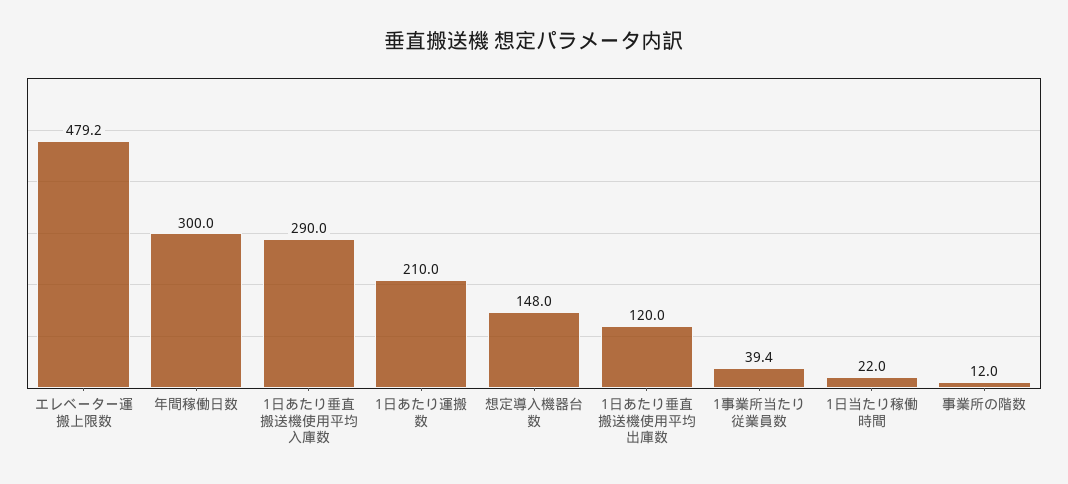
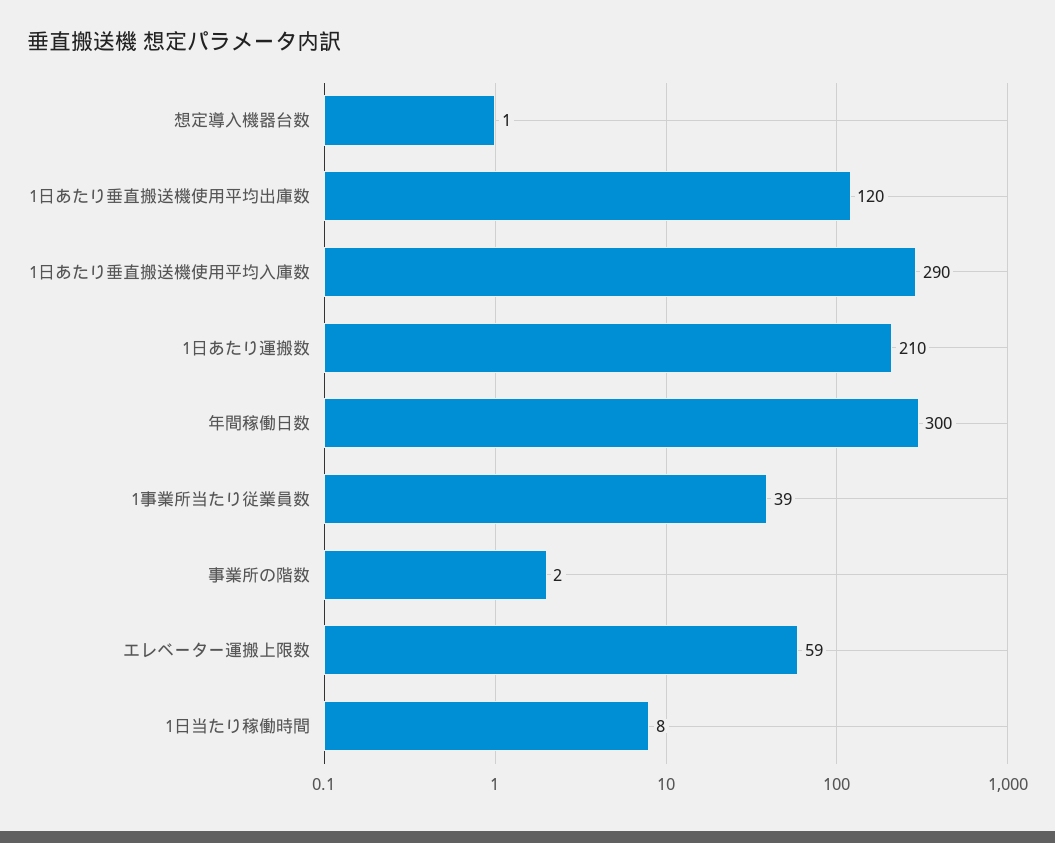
  {
-   "エレベーター運搬上限数": 479.2,
+   "エレベーター運搬上限数": 59,
    "年間稼働日数": 300,
    "1日あたり垂直搬送機使用平均入庫数": 290,
    "1日あたり運搬数": 210,
-   "想定導入機器台数": 148,
+   "想定導入機器台数": 1,
    "1日あたり垂直搬送機使用平均出庫数": 120,
    "1事業所当たり従業員数": 39.4,
-   "1日当たり稼働時間": 22,
+   "1日当たり稼働時間": 8,
-   "事業所の階数": 12
+   "事業所の階数": 2
  }

